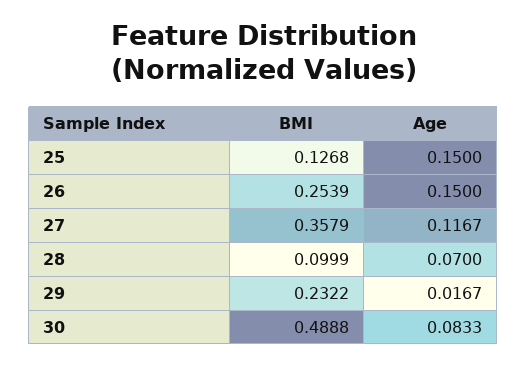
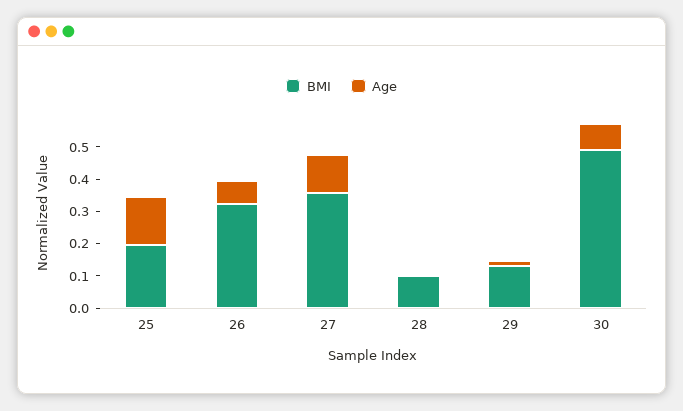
  {
    "BMI": {
-     "25": 0.1268,
+     "25": 0.2,
-     "26": 0.2539,
+     "26": 0.325,
      "27": 0.3579,
      "28": 0.0999,
-     "29": 0.2322,
+     "29": 0.125,
      "30": 0.4888
    },
    "Age": {
      "25": 0.15,
-     "26": 0.15,
+     "26": 0.075,
      "27": 0.1167,
-     "28": 0.07,
+     "28": 0,
      "29": 0.0167,
      "30": 0.0833
    }
  }

